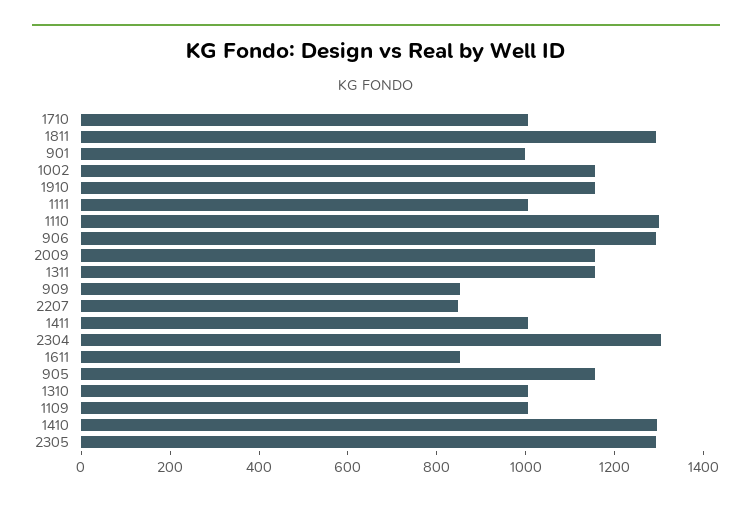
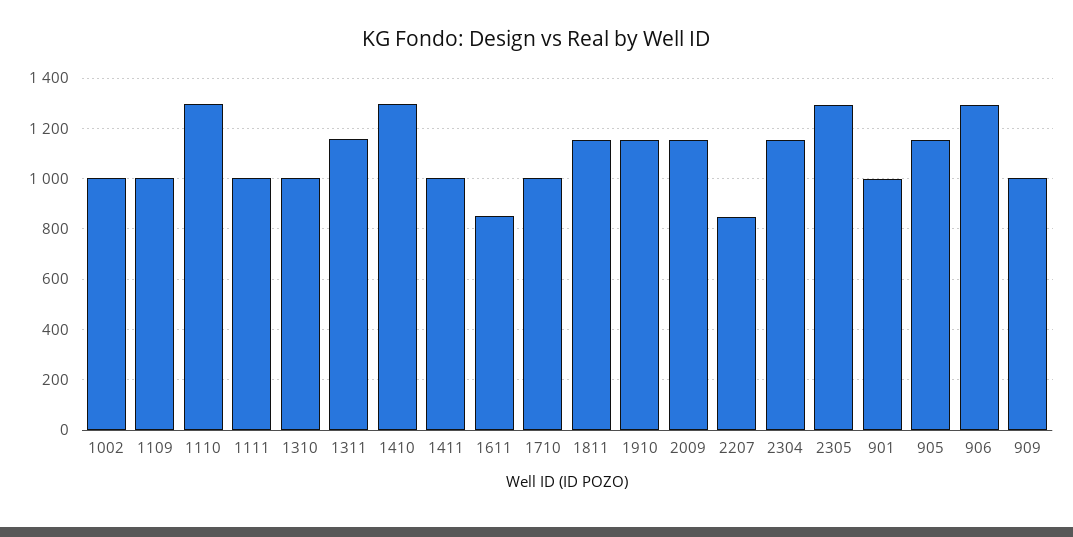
  {
    "1710": 1000,
-   "1811": 1300,
+   "1811": 1150,
    "901": 1000,
-   "1002": 1150,
+   "1002": 1000,
    "1910": 1150,
    "1111": 1000,
    "1110": 1300,
    "906": 1300,
    "2009": 1150,
    "1311": 1150,
-   "909": 850,
+   "909": 1000,
    "2207": 850,
    "1411": 1000,
-   "2304": 1300,
+   "2304": 1150,
    "1611": 850,
    "905": 1150,
    "1310": 1000,
    "1109": 1000,
    "1410": 1300,
    "2305": 1300
  }

